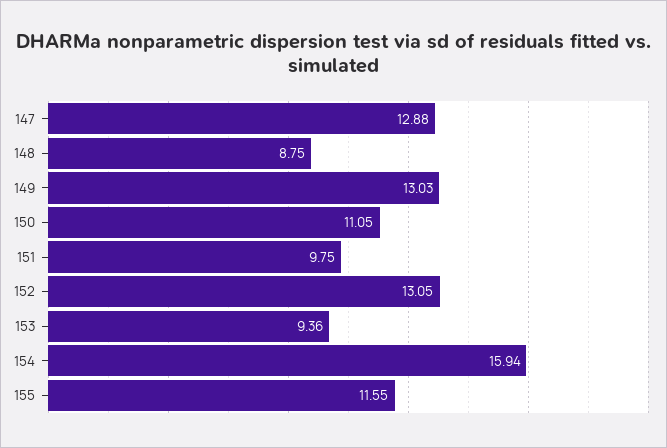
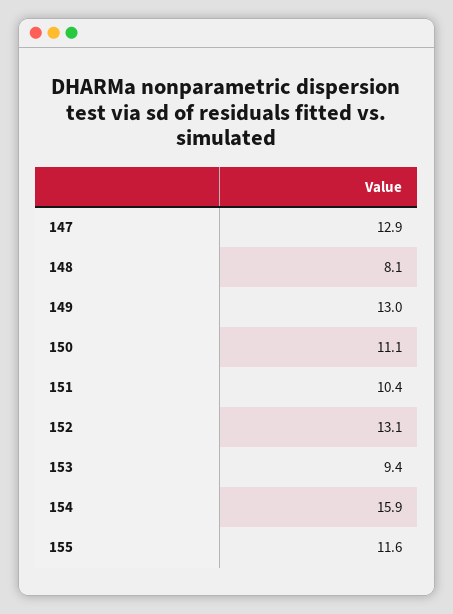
  {
    "147": 12.88,
-   "148": 8.75,
+   "148": 8.1,
    "149": 13.03,
    "150": 11.05,
-   "151": 9.75,
+   "151": 10.4,
    "152": 13.05,
    "153": 9.36,
    "154": 15.94,
    "155": 11.55
  }

